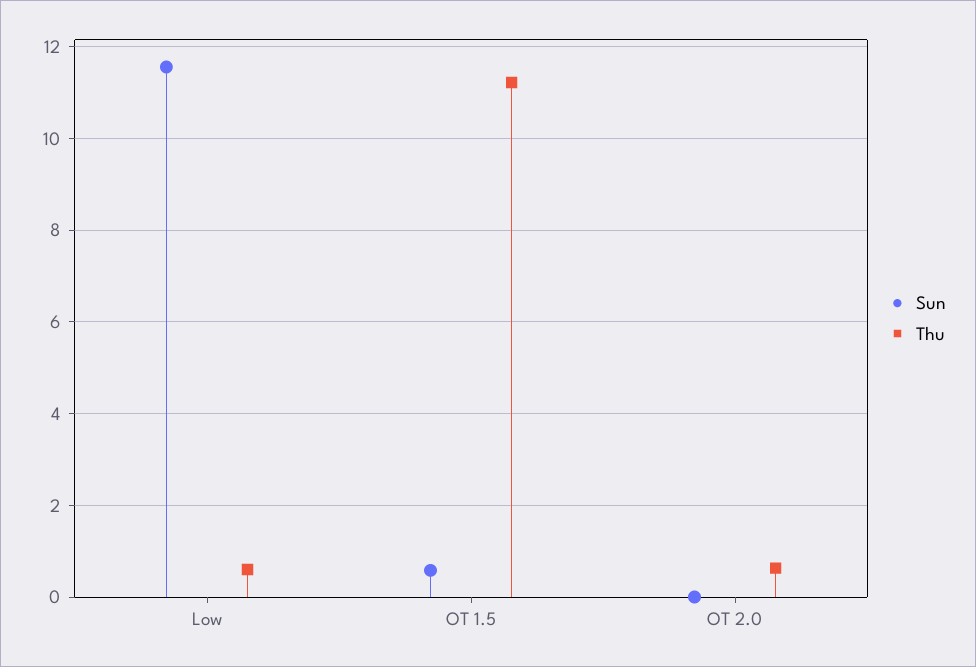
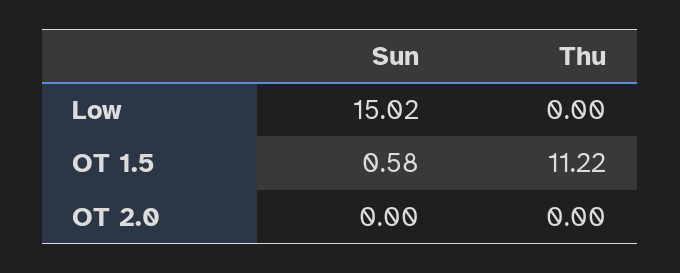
  {
    "Sun": {
-     "Low": 11.6,
+     "Low": 15.02,
      "OT 1.5": 0.58,
      "OT 2.0": 0
    },
    "Thu": {
-     "Low": 0.6,
+     "Low": 0,
      "OT 1.5": 11.22,
-     "OT 2.0": 0.6
+     "OT 2.0": 0
    }
  }

